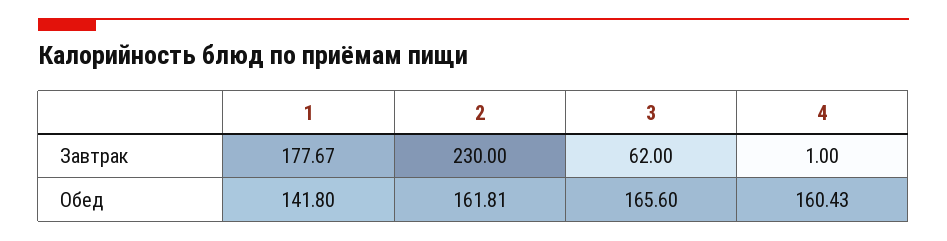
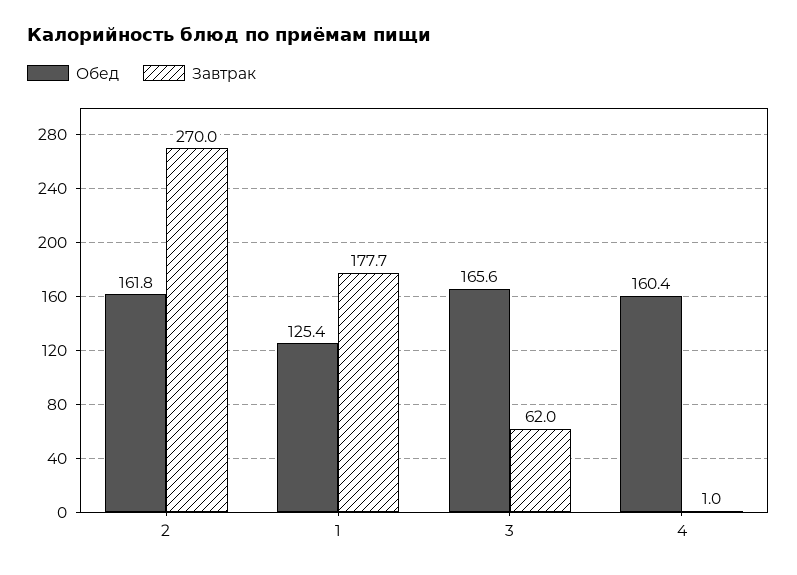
  {
    "Завтрак": {
      "1": 177.67,
-     "2": 230,
+     "2": 270,
      "3": 62,
      "4": 1
    },
    "Обед": {
-     "1": 141.8,
+     "1": 125.4,
      "2": 161.81,
      "3": 165.6,
      "4": 160.43
    }
  }

